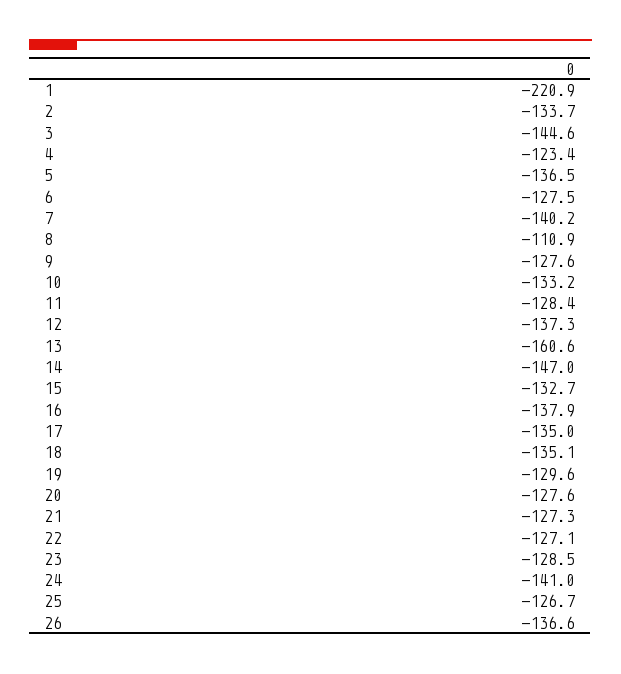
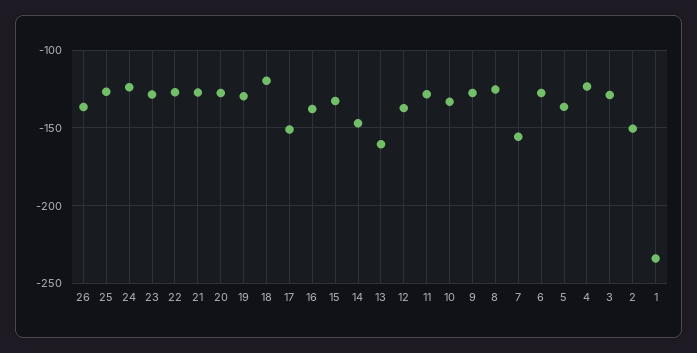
  {
-   "1": -220.9,
+   "1": -235,
-   "2": -133.7,
+   "2": -150,
-   "3": -144.6,
+   "3": -130,
    "4": -123.4,
    "5": -136.5,
    "6": -127.5,
-   "7": -140.2,
+   "7": -155,
-   "8": -110.9,
+   "8": -125,
    "9": -127.6,
    "10": -133.2,
    "11": -128.4,
    "12": -137.3,
    "13": -160.6,
    "14": -147,
    "15": -132.7,
    "16": -137.9,
-   "17": -135,
+   "17": -150,
-   "18": -135.1,
+   "18": -120,
    "19": -129.6,
    "20": -127.6,
    "21": -127.3,
    "22": -127.1,
    "23": -128.5,
-   "24": -141,
+   "24": -125,
    "25": -126.7,
    "26": -136.6
  }

